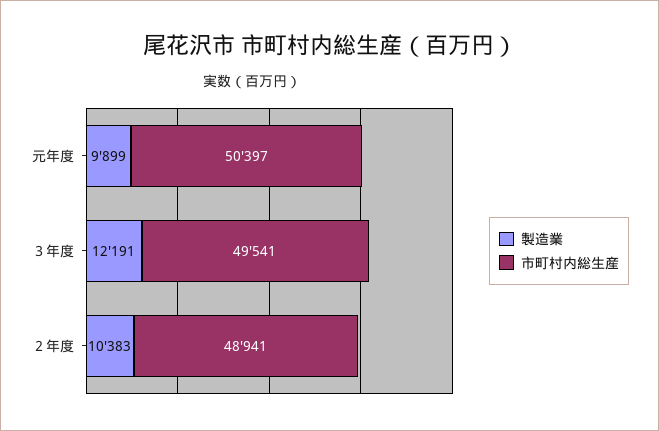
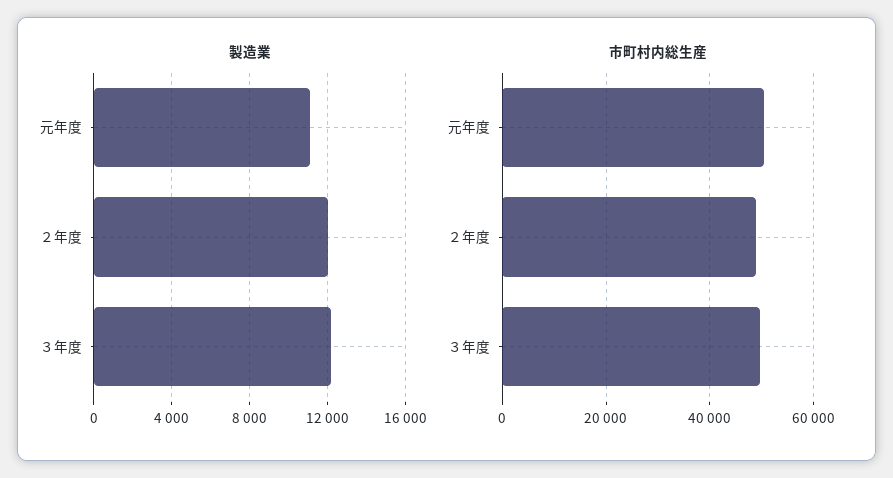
  {
    "製造業": {
-     "元年度": 9899,
+     "元年度": 11000,
      "３年度": 12191,
-     "２年度": 10383
+     "２年度": 12000
    },
    "市町村内総生産": {
      "元年度": 50397,
      "３年度": 49541,
      "２年度": 48941
    }
  }

